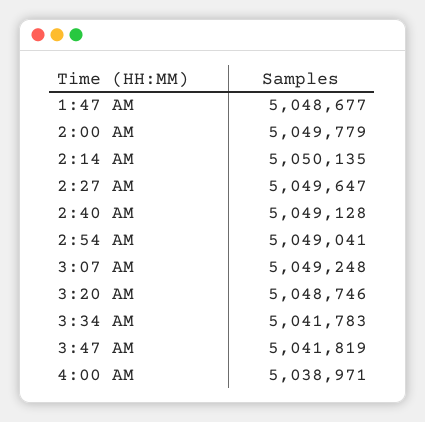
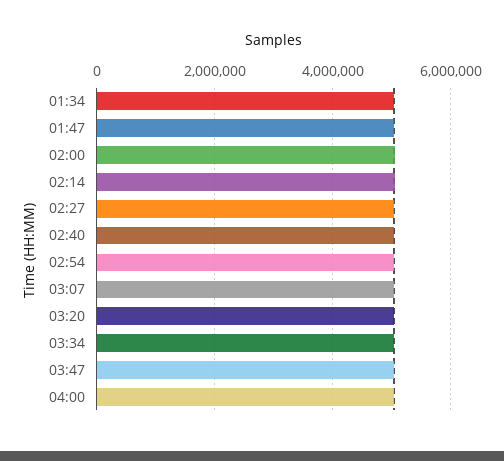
  {
    "1:47 AM": 5048677,
    "2:00 AM": 5049779,
    "2:14 AM": 5050135,
    "2:27 AM": 5049647,
    "2:40 AM": 5049128,
    "2:54 AM": 5049041,
    "3:07 AM": 5049248,
    "3:20 AM": 5048746,
    "3:34 AM": 5041783,
    "3:47 AM": 5041819,
-   "4:00 AM": 5038971
+   "4:00 AM": 5038971,
+   "01:34": 5000000
  }

